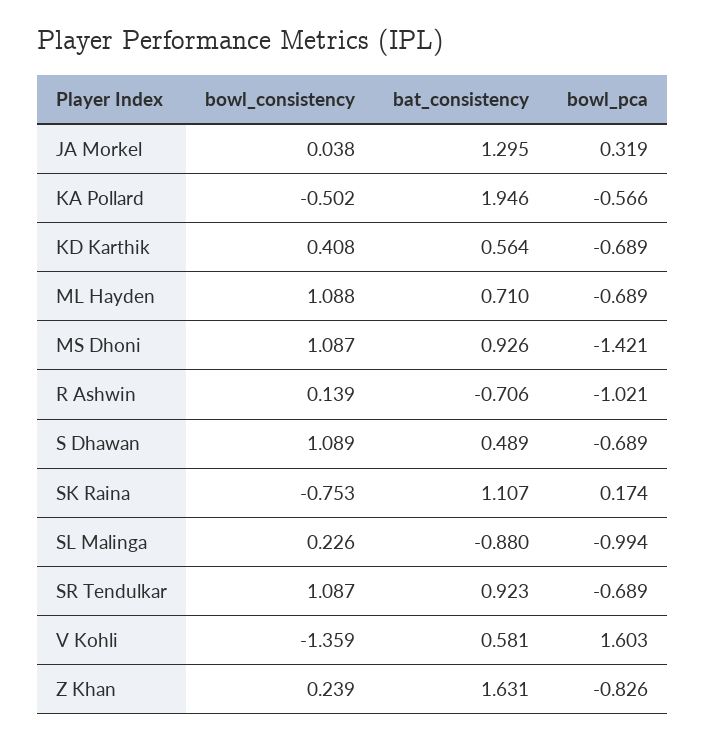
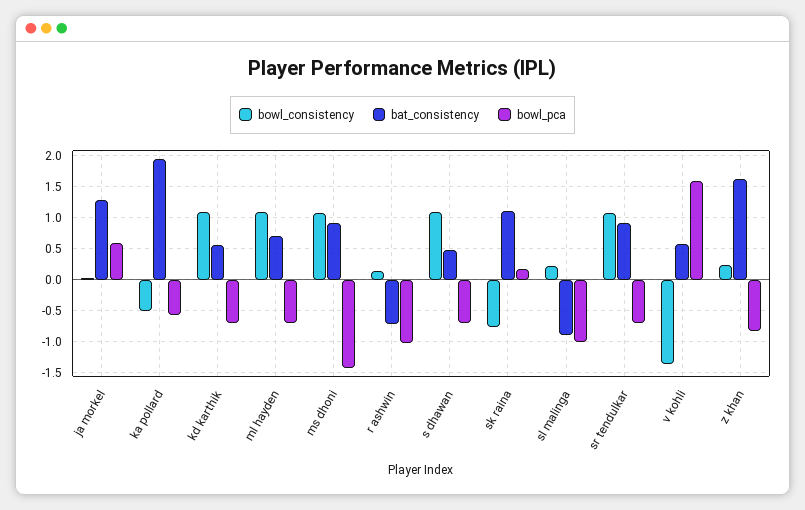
  {
    "bowl_consistency": {
      "JA Morkel": 0.038,
      "KA Pollard": -0.502,
-     "KD Karthik": 0.408,
+     "KD Karthik": 1.1,
      "ML Hayden": 1.088,
      "MS Dhoni": 1.087,
      "R Ashwin": 0.139,
      "S Dhawan": 1.089,
      "SK Raina": -0.753,
      "SL Malinga": 0.226,
      "SR Tendulkar": 1.087,
      "V Kohli": -1.359,
      "Z Khan": 0.239
    },
    "bat_consistency": {
      "JA Morkel": 1.295,
      "KA Pollard": 1.946,
      "KD Karthik": 0.564,
      "ML Hayden": 0.71,
      "MS Dhoni": 0.926,
      "R Ashwin": -0.706,
      "S Dhawan": 0.489,
      "SK Raina": 1.107,
      "SL Malinga": -0.88,
      "SR Tendulkar": 0.923,
      "V Kohli": 0.581,
      "Z Khan": 1.631
    },
    "bowl_pca": {
-     "JA Morkel": 0.319,
+     "JA Morkel": 0.6,
      "KA Pollard": -0.566,
      "KD Karthik": -0.689,
      "ML Hayden": -0.689,
      "MS Dhoni": -1.421,
      "R Ashwin": -1.021,
      "S Dhawan": -0.689,
      "SK Raina": 0.174,
      "SL Malinga": -0.994,
      "SR Tendulkar": -0.689,
      "V Kohli": 1.603,
      "Z Khan": -0.826
    }
  }

